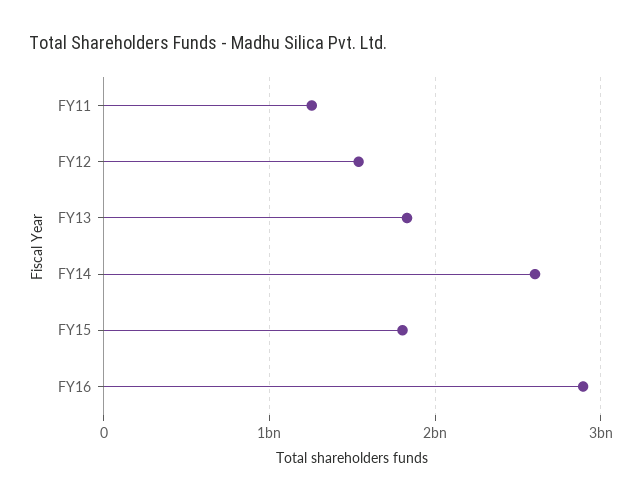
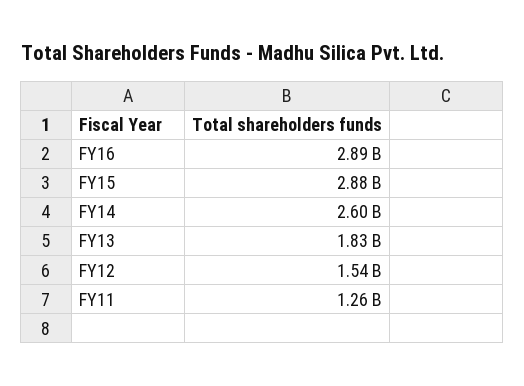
  {
    "FY11": 1260000000,
    "FY12": 1540000000,
    "FY13": 1830000000,
    "FY14": 2600000000,
-   "FY15": 1800000000,
+   "FY15": 2880000000,
    "FY16": 2890000000
  }

